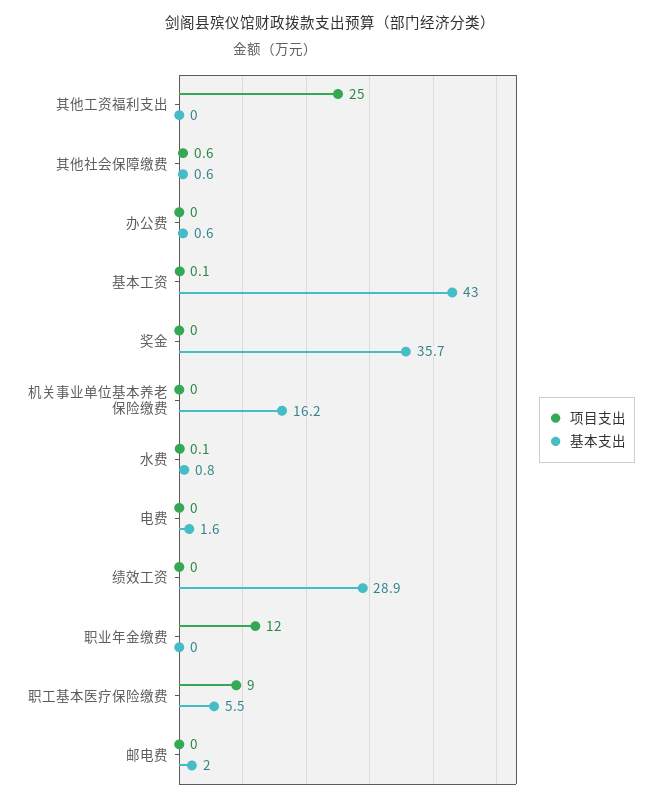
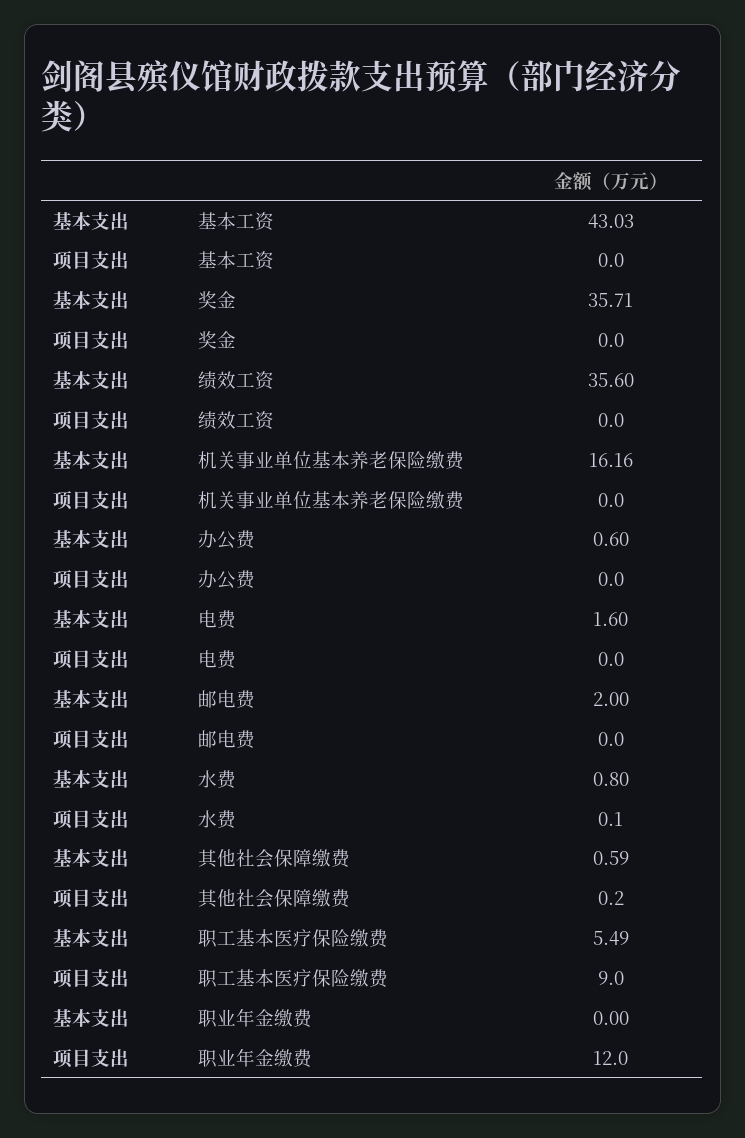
  {
    "项目支出": {
-     "其他工资福利支出": 25,
-     "其他社会保障缴费": 0.6,
+     "其他社会保障缴费": 0.2,
      "办公费": 0,
-     "基本工资": 0.1,
+     "基本工资": 0,
      "奖金": 0,
      "机关事业单位基本养老保险缴费": 0,
      "水费": 0.1,
      "电费": 0,
      "绩效工资": 0,
      "职业年金缴费": 12,
      "职工基本医疗保险缴费": 9,
      "邮电费": 0
    },
    "基本支出": {
-     "其他工资福利支出": 0,
      "其他社会保障缴费": 0.59,
      "办公费": 0.6,
      "基本工资": 43.03,
      "奖金": 35.71,
      "机关事业单位基本养老保险缴费": 16.16,
      "水费": 0.8,
      "电费": 1.6,
-     "绩效工资": 28.9,
+     "绩效工资": 35.6,
      "职业年金缴费": 0,
      "职工基本医疗保险缴费": 5.49,
      "邮电费": 2
    }
  }

